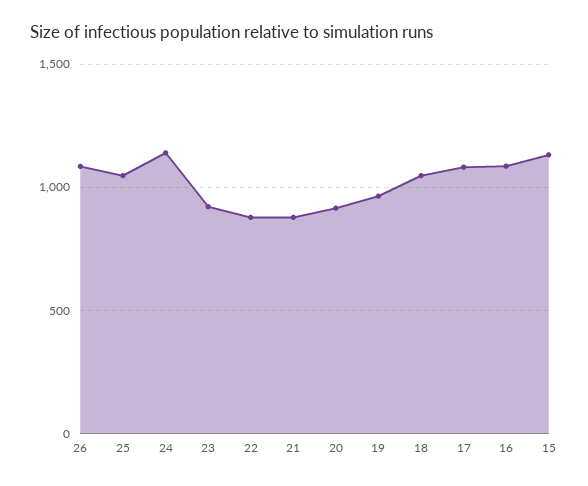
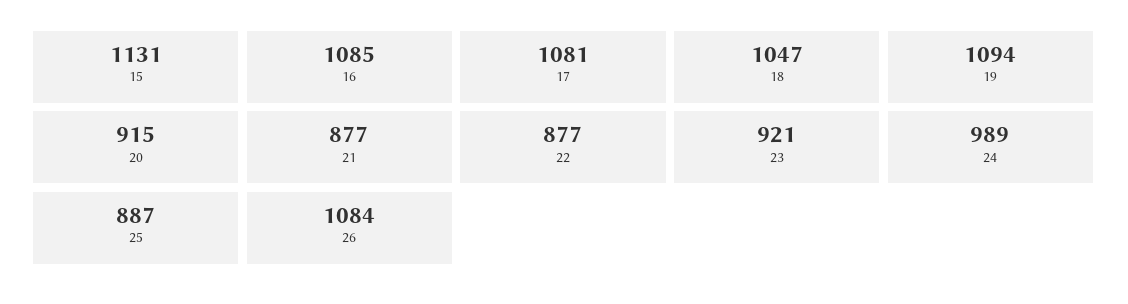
  {
    "26": 1084,
-   "25": 1050,
+   "25": 887,
-   "24": 1150,
+   "24": 989,
    "23": 921,
    "22": 877,
    "21": 877,
    "20": 915,
-   "19": 950,
+   "19": 1094,
    "18": 1047,
    "17": 1081,
    "16": 1085,
    "15": 1131
  }

